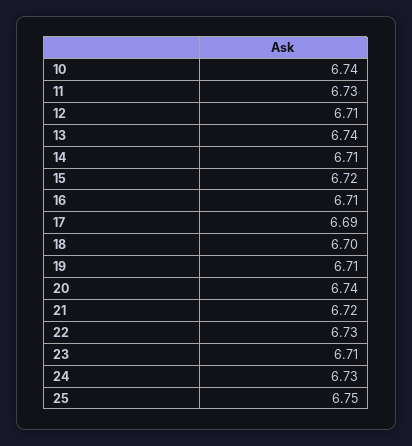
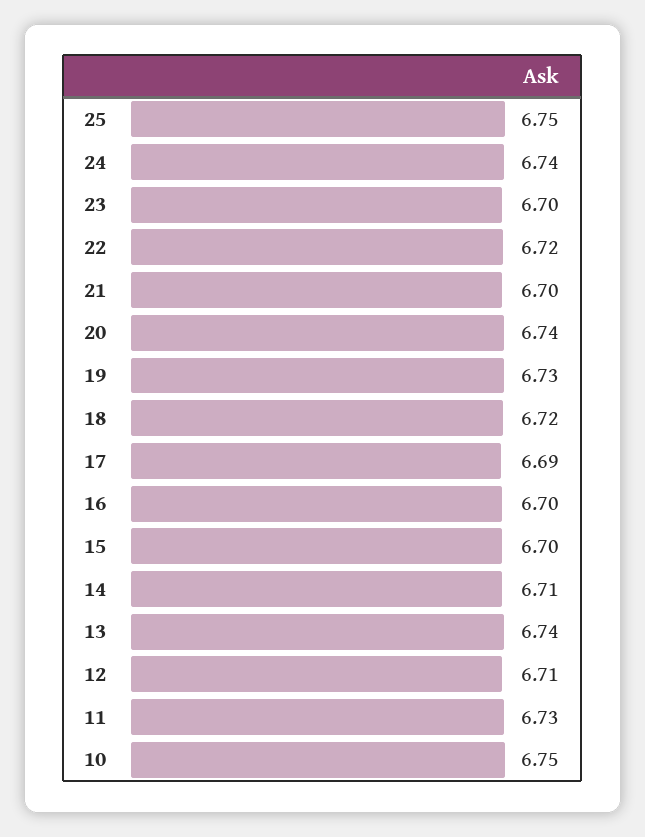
  {
-   "10": 6.74,
+   "10": 6.75,
    "11": 6.73,
    "12": 6.71,
    "13": 6.74,
    "14": 6.71,
-   "15": 6.72,
+   "15": 6.7,
-   "16": 6.71,
+   "16": 6.7,
    "17": 6.69,
-   "18": 6.7,
+   "18": 6.72,
-   "19": 6.71,
+   "19": 6.73,
    "20": 6.74,
-   "21": 6.72,
+   "21": 6.7,
-   "22": 6.73,
+   "22": 6.72,
-   "23": 6.71,
+   "23": 6.7,
-   "24": 6.73,
+   "24": 6.74,
    "25": 6.75
  }

